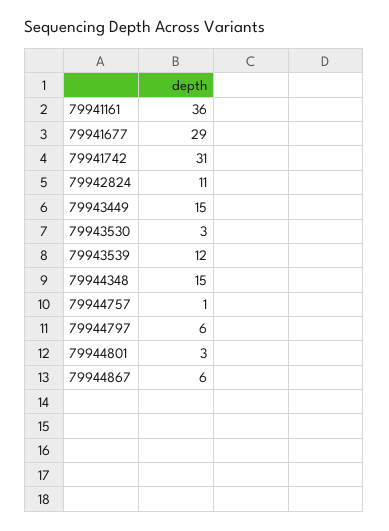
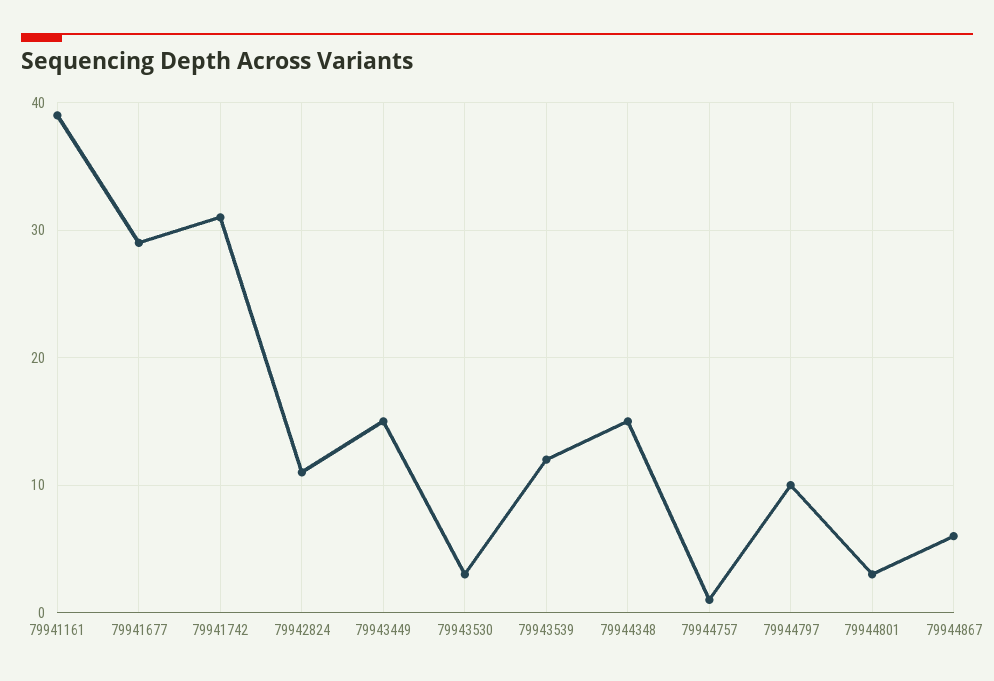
  {
-   "79941161": 36,
+   "79941161": 39,
    "79941677": 29,
    "79941742": 31,
    "79942824": 11,
    "79943449": 15,
    "79943530": 3,
    "79943539": 12,
    "79944348": 15,
    "79944757": 1,
-   "79944797": 6,
+   "79944797": 10,
    "79944801": 3,
    "79944867": 6
  }

